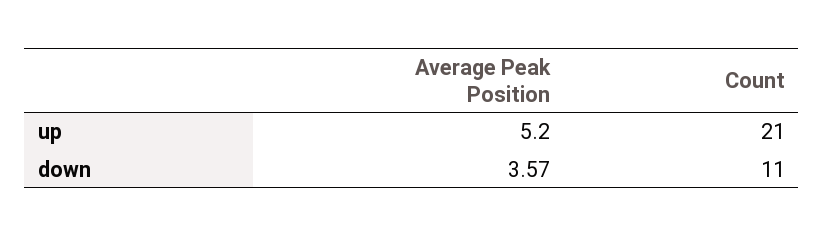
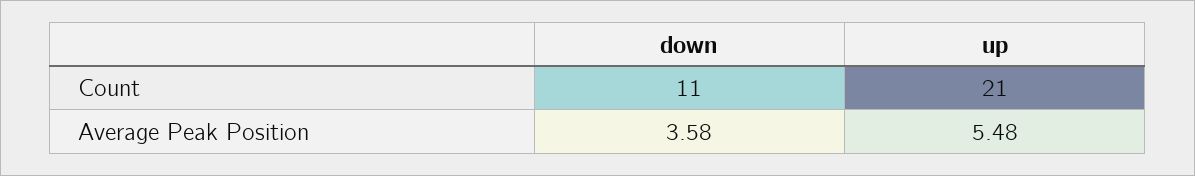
  {
    "Average Peak Position": {
-     "up": 5.2,
+     "up": 5.48,
-     "down": 3.57
+     "down": 3.58
    },
    "Count": {
      "up": 21,
      "down": 11
    }
  }

